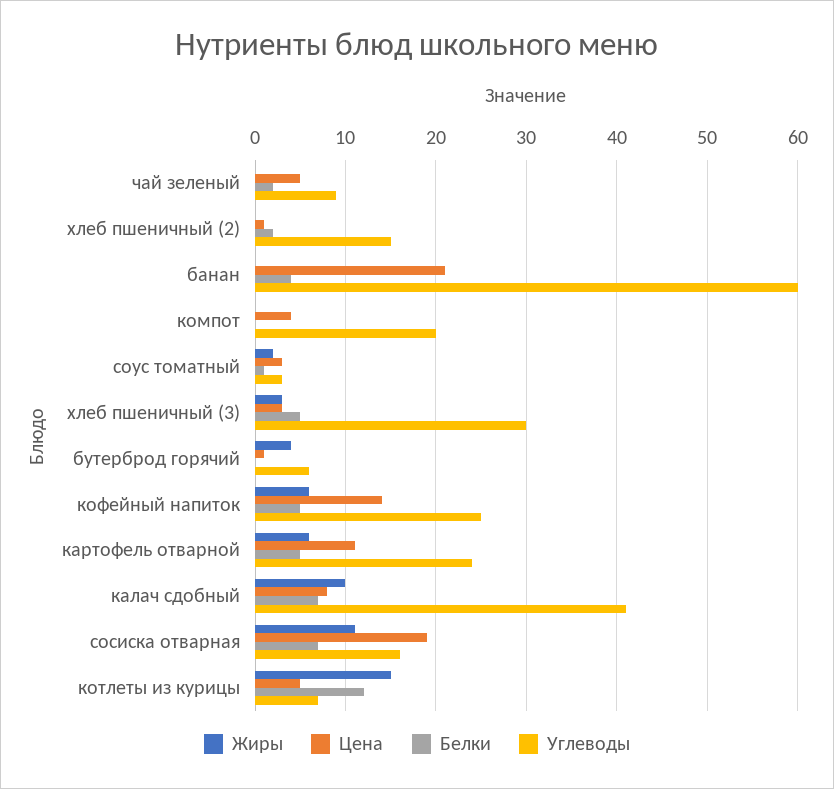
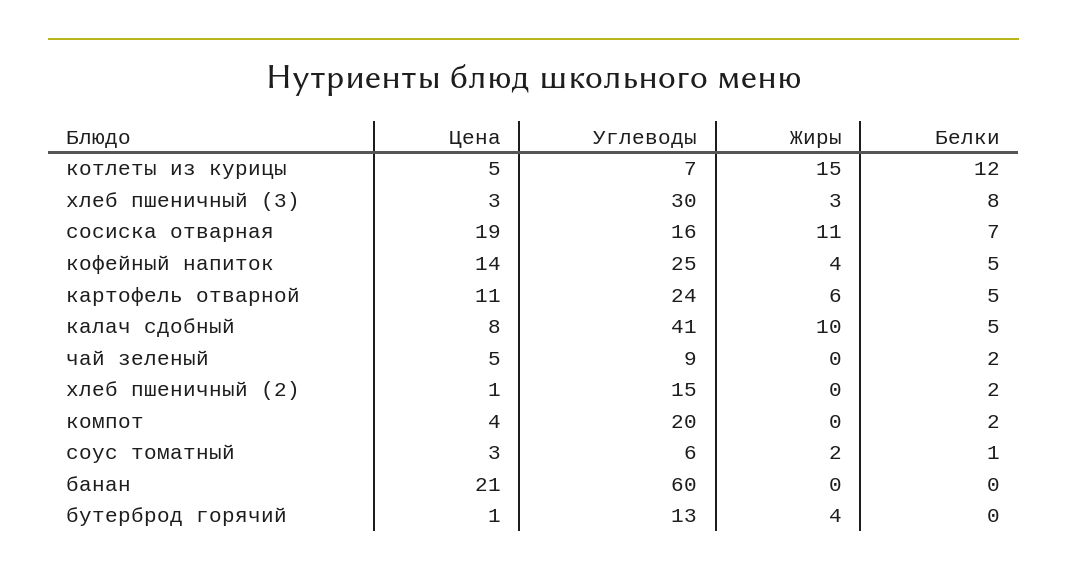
  {
    "Жиры": {
      "чай зеленый": 0,
      "хлеб пшеничный (2)": 0,
      "банан": 0,
      "компот": 0,
      "соус томатный": 2,
      "хлеб пшеничный (3)": 3,
      "бутерброд горячий": 4,
-     "кофейный напиток": 6,
+     "кофейный напиток": 4,
      "картофель отварной": 6,
      "калач сдобный": 10,
      "сосиска отварная": 11,
      "котлеты из курицы": 15
    },
    "Цена": {
      "чай зеленый": 5,
      "хлеб пшеничный (2)": 1,
      "банан": 21,
      "компот": 4,
      "соус томатный": 3,
      "хлеб пшеничный (3)": 3,
      "бутерброд горячий": 1,
      "кофейный напиток": 14,
      "картофель отварной": 11,
      "калач сдобный": 8,
      "сосиска отварная": 19,
      "котлеты из курицы": 5
    },
    "Белки": {
      "чай зеленый": 2,
      "хлеб пшеничный (2)": 2,
-     "банан": 4,
+     "банан": 0,
-     "компот": 0,
+     "компот": 2,
      "соус томатный": 1,
-     "хлеб пшеничный (3)": 5,
+     "хлеб пшеничный (3)": 8,
      "бутерброд горячий": 0,
      "кофейный напиток": 5,
      "картофель отварной": 5,
-     "калач сдобный": 7,
+     "калач сдобный": 5,
      "сосиска отварная": 7,
      "котлеты из курицы": 12
    },
    "Углеводы": {
      "чай зеленый": 9,
      "хлеб пшеничный (2)": 15,
      "банан": 60,
      "компот": 20,
-     "соус томатный": 3,
+     "соус томатный": 6,
      "хлеб пшеничный (3)": 30,
-     "бутерброд горячий": 6,
+     "бутерброд горячий": 13,
      "кофейный напиток": 25,
      "картофель отварной": 24,
      "калач сдобный": 41,
      "сосиска отварная": 16,
      "котлеты из курицы": 7
    }
  }

